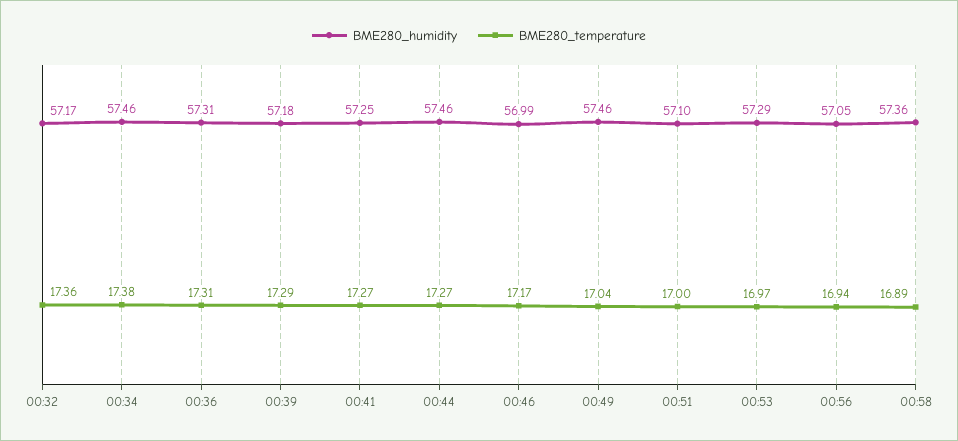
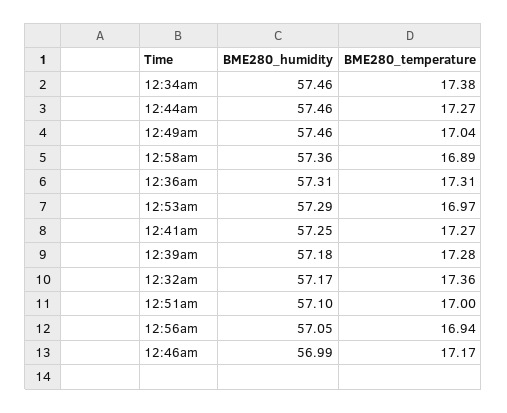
  {
    "BME280_humidity": {
      "00:32": 57.17,
      "00:34": 57.46,
      "00:36": 57.31,
      "00:39": 57.18,
      "00:41": 57.25,
      "00:44": 57.46,
      "00:46": 56.99,
      "00:49": 57.46,
      "00:51": 57.1,
      "00:53": 57.29,
      "00:56": 57.05,
      "00:58": 57.36
    },
    "BME280_temperature": {
      "00:32": 17.36,
      "00:34": 17.38,
      "00:36": 17.31,
-     "00:39": 17.29,
+     "00:39": 17.28,
      "00:41": 17.27,
      "00:44": 17.27,
      "00:46": 17.17,
      "00:49": 17.04,
      "00:51": 17,
      "00:53": 16.97,
      "00:56": 16.94,
      "00:58": 16.89
    }
  }

